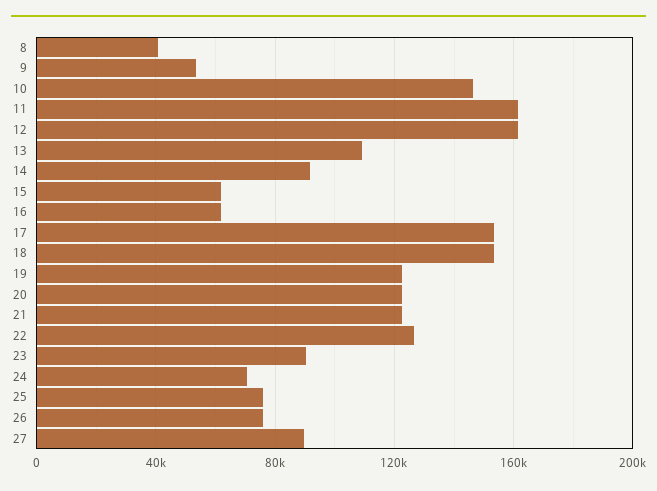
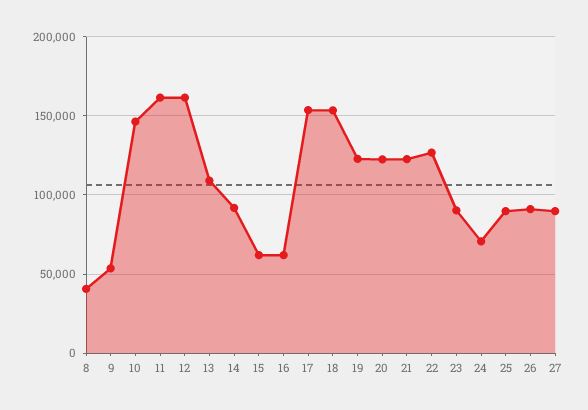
  {
    "8": 40000,
    "9": 55000,
    "10": 145000,
    "11": 160000,
    "12": 160000,
    "13": 110000,
    "14": 90000,
    "15": 60000,
    "16": 60000,
    "17": 155000,
    "18": 155000,
    "19": 125000,
    "20": 120000,
    "21": 125000,
    "22": 125000,
    "23": 90000,
    "24": 70000,
-   "25": 75000,
+   "25": 90000,
-   "26": 75000,
+   "26": 90000,
    "27": 90000
  }

